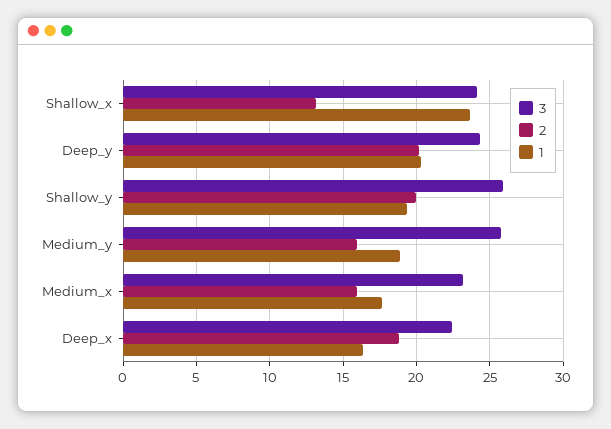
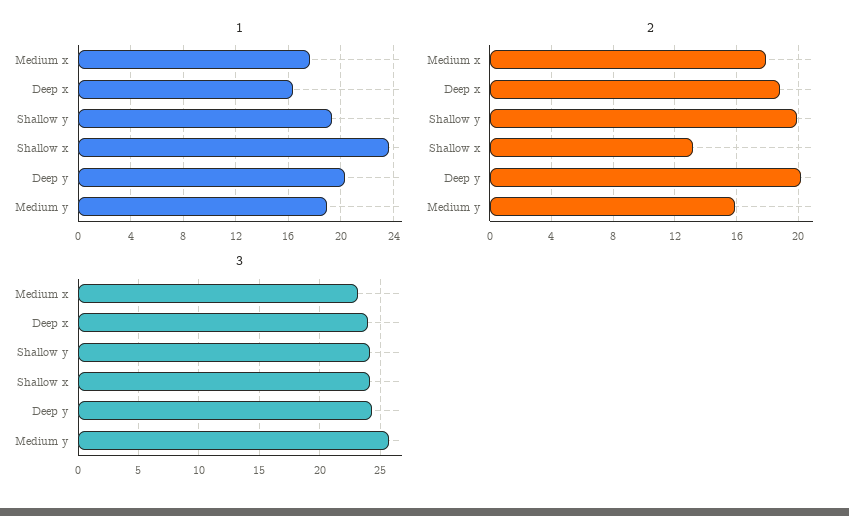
  {
    "3": {
      "Shallow_x": 24,
      "Deep_y": 24.5,
-     "Shallow_y": 26,
+     "Shallow_y": 24,
      "Medium_y": 26,
      "Medium_x": 23,
-     "Deep_x": 22.5
+     "Deep_x": 24
    },
    "2": {
      "Shallow_x": 13,
      "Deep_y": 20,
      "Shallow_y": 20,
      "Medium_y": 16,
-     "Medium_x": 16,
+     "Medium_x": 18,
      "Deep_x": 19
    },
    "1": {
      "Shallow_x": 23.5,
      "Deep_y": 20.5,
      "Shallow_y": 19.5,
      "Medium_y": 19,
      "Medium_x": 17.5,
      "Deep_x": 16.5
    }
  }

